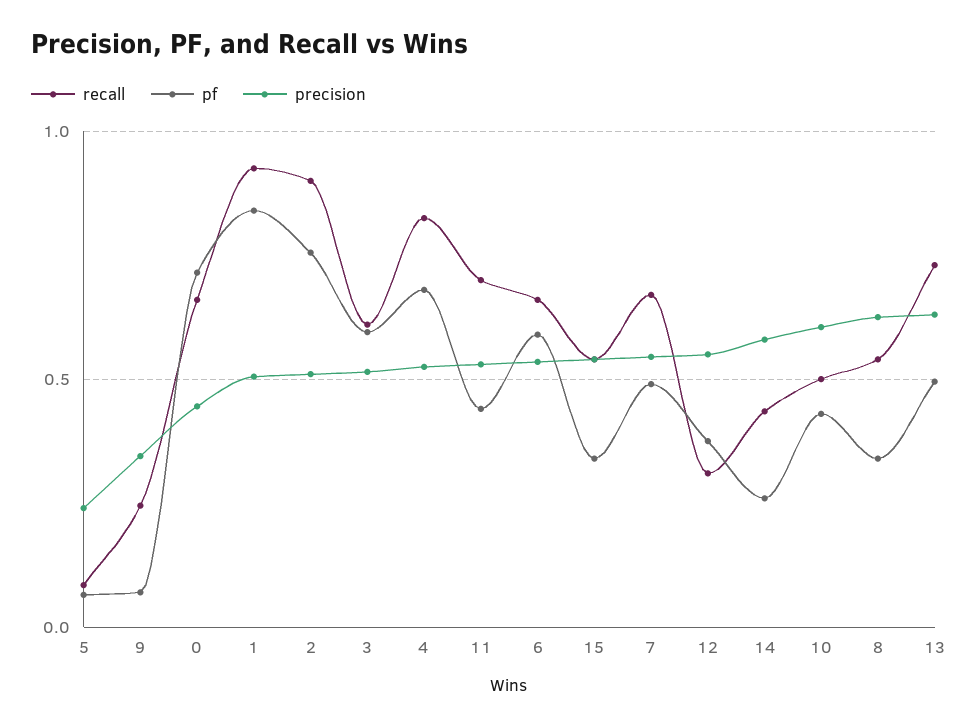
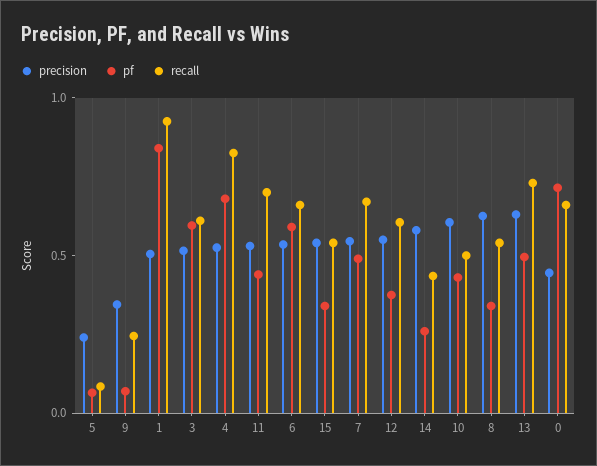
  {
    "recall": {
      "5": 0.1,
      "9": 0.25,
      "0": 0.65,
      "1": 0.95,
-     "2": 0.9,
      "3": 0.6,
      "4": 0.85,
      "11": 0.7,
      "6": 0.65,
      "15": 0.55,
      "7": 0.65,
-     "12": 0.3,
+     "12": 0.6,
      "14": 0.45,
      "10": 0.5,
      "8": 0.55,
      "13": 0.75
    },
    "pf": {
      "5": 0.05,
      "9": 0.05,
      "0": 0.7,
      "1": 0.85,
-     "2": 0.75,
      "3": 0.6,
      "4": 0.7,
      "11": 0.45,
      "6": 0.6,
      "15": 0.35,
      "7": 0.5,
      "12": 0.4,
      "14": 0.25,
      "10": 0.45,
      "8": 0.35,
      "13": 0.5
    },
    "precision": {
      "5": 0.25,
      "9": 0.35,
      "0": 0.45,
      "1": 0.5,
-     "2": 0.5,
      "3": 0.5,
      "4": 0.55,
      "11": 0.55,
      "6": 0.55,
      "15": 0.55,
      "7": 0.55,
      "12": 0.55,
      "14": 0.6,
      "10": 0.6,
      "8": 0.65,
      "13": 0.65
    }
  }

